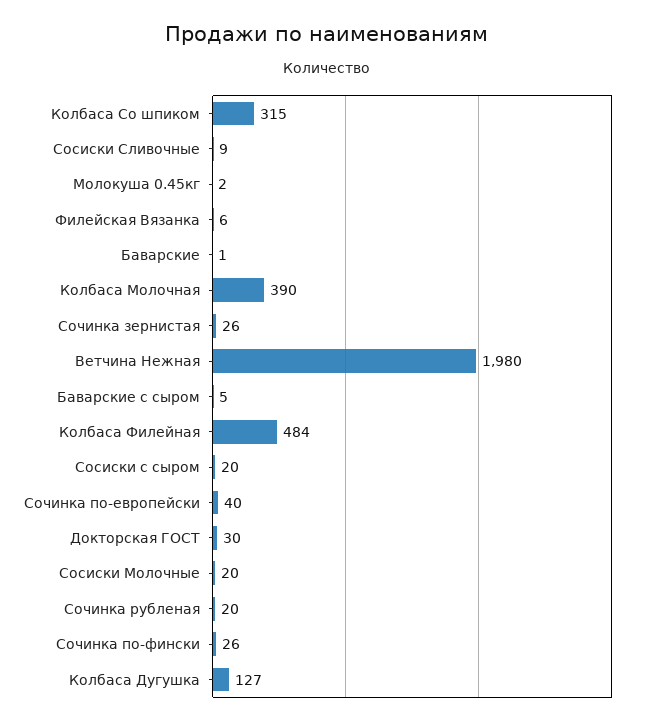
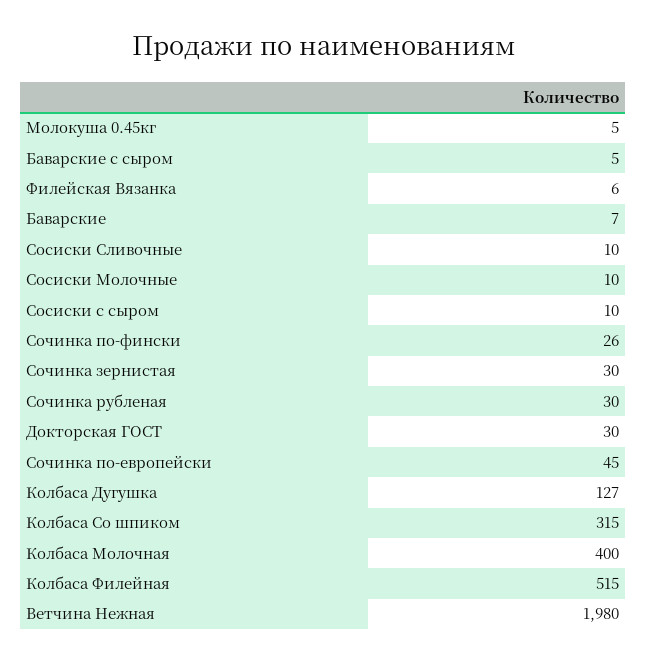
  {
    "Колбаса Со шпиком": 315,
-   "Сосиски Сливочные": 9,
+   "Сосиски Сливочные": 10,
-   "Молокуша 0.45кг": 2,
+   "Молокуша 0.45кг": 5,
    "Филейская Вязанка": 6,
-   "Баварские": 1,
+   "Баварские": 7,
-   "Колбаса Молочная": 390,
+   "Колбаса Молочная": 400,
-   "Сочинка зернистая": 26,
+   "Сочинка зернистая": 30,
    "Ветчина Нежная": 1980,
    "Баварские с сыром": 5,
-   "Колбаса Филейная": 484,
+   "Колбаса Филейная": 515,
-   "Сосиски с сыром": 20,
+   "Сосиски с сыром": 10,
-   "Сочинка по-европейски": 40,
+   "Сочинка по-европейски": 45,
    "Докторская ГОСТ": 30,
-   "Сосиски Молочные": 20,
+   "Сосиски Молочные": 10,
-   "Сочинка рубленая": 20,
+   "Сочинка рубленая": 30,
    "Сочинка по-фински": 26,
    "Колбаса Дугушка": 127
  }

